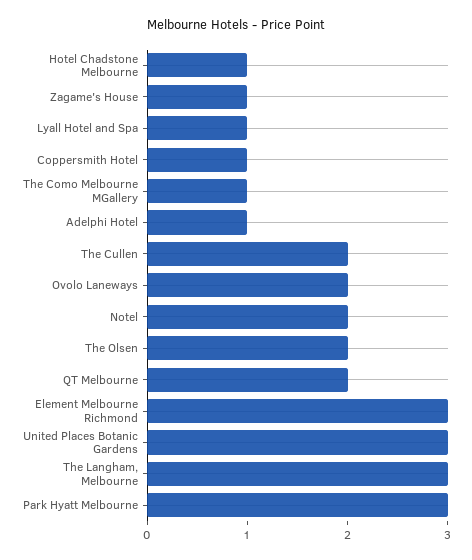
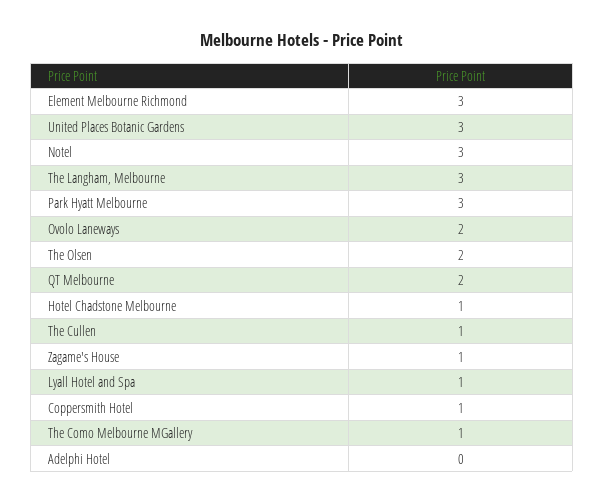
  {
    "Hotel Chadstone Melbourne": 1,
    "Zagame's House": 1,
    "Lyall Hotel and Spa": 1,
    "Coppersmith Hotel": 1,
    "The Como Melbourne MGallery": 1,
-   "Adelphi Hotel": 1,
+   "Adelphi Hotel": 0,
-   "The Cullen": 2,
+   "The Cullen": 1,
    "Ovolo Laneways": 2,
-   "Notel": 2,
+   "Notel": 3,
    "The Olsen": 2,
    "QT Melbourne": 2,
    "Element Melbourne Richmond": 3,
    "United Places Botanic Gardens": 3,
    "The Langham, Melbourne": 3,
    "Park Hyatt Melbourne": 3
  }

